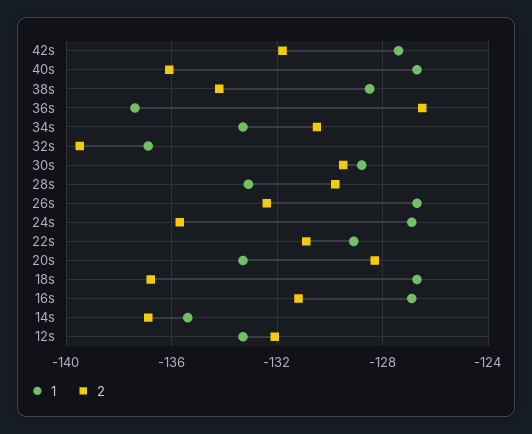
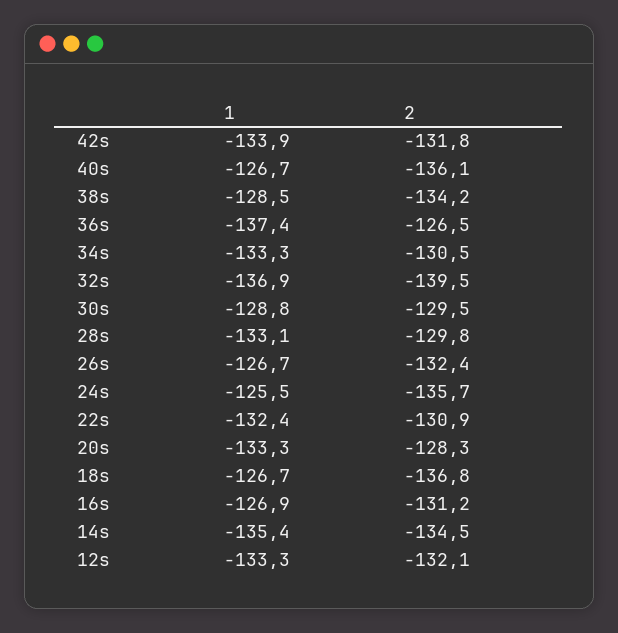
  {
    "1": {
-     "42s": -127.5,
+     "42s": -133.9,
      "40s": -126.7,
      "38s": -128.5,
      "36s": -137.4,
      "34s": -133.3,
      "32s": -136.9,
      "30s": -128.8,
      "28s": -133.1,
      "26s": -126.7,
-     "24s": -127,
+     "24s": -125.5,
-     "22s": -129,
+     "22s": -132.4,
      "20s": -133.3,
      "18s": -126.7,
      "16s": -126.9,
      "14s": -135.4,
      "12s": -133.3
    },
    "2": {
      "42s": -131.8,
      "40s": -136.1,
      "38s": -134.2,
      "36s": -126.5,
      "34s": -130.5,
      "32s": -139.5,
      "30s": -129.5,
      "28s": -129.8,
      "26s": -132.4,
      "24s": -135.7,
      "22s": -130.9,
      "20s": -128.3,
      "18s": -136.8,
      "16s": -131.2,
-     "14s": -137,
+     "14s": -134.5,
      "12s": -132.1
    }
  }

